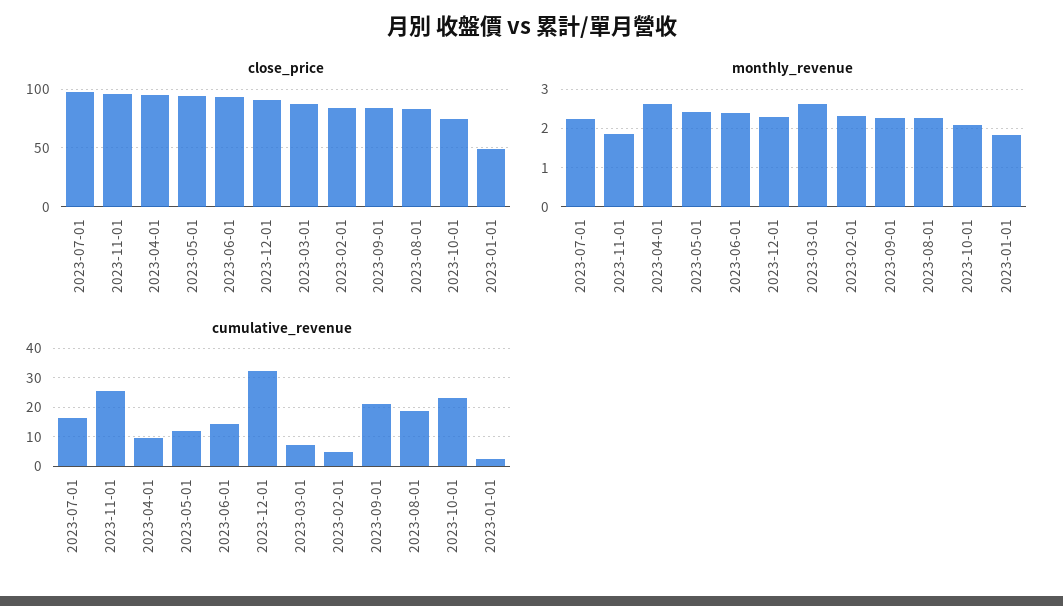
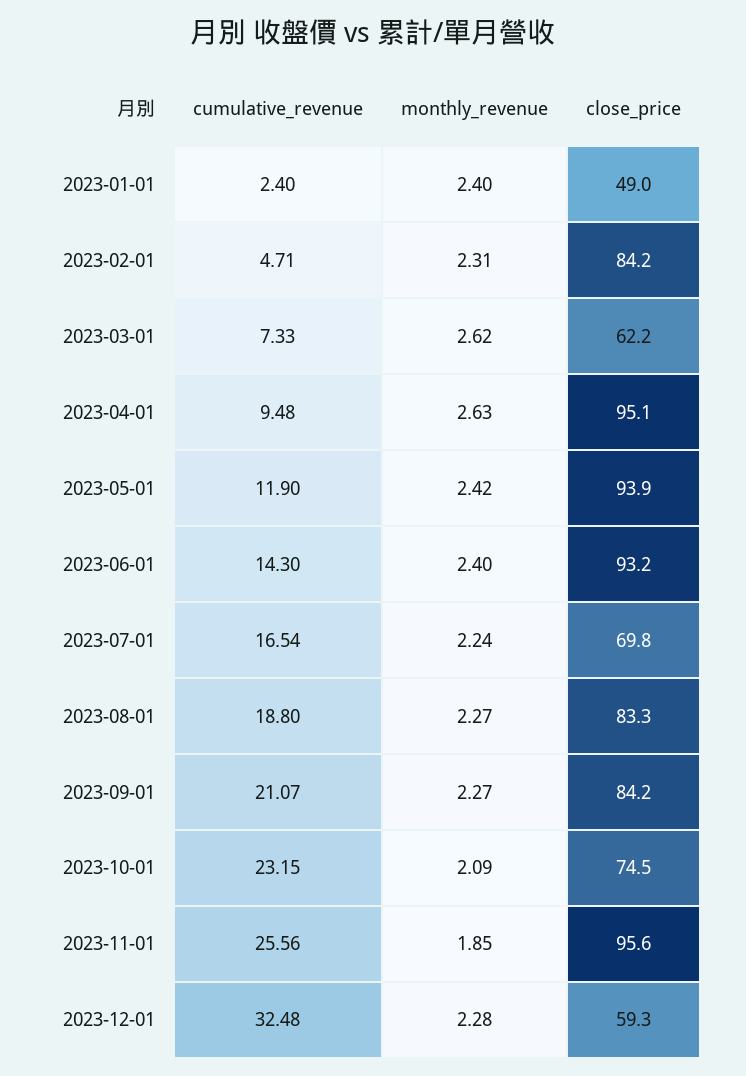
  {
    "close_price": {
-     "2023-07-01": 100,
+     "2023-07-01": 69.8,
      "2023-11-01": 95.6,
      "2023-04-01": 95.1,
      "2023-05-01": 93.9,
      "2023-06-01": 93.2,
-     "2023-12-01": 90,
+     "2023-12-01": 59.3,
-     "2023-03-01": 90,
+     "2023-03-01": 62.2,
      "2023-02-01": 84.2,
      "2023-09-01": 84.2,
      "2023-08-01": 83.3,
      "2023-10-01": 74.5,
      "2023-01-01": 49
    },
    "monthly_revenue": {
      "2023-07-01": 2.24,
      "2023-11-01": 1.85,
      "2023-04-01": 2.63,
      "2023-05-01": 2.42,
      "2023-06-01": 2.4,
      "2023-12-01": 2.28,
      "2023-03-01": 2.62,
      "2023-02-01": 2.31,
      "2023-09-01": 2.27,
      "2023-08-01": 2.27,
      "2023-10-01": 2.09,
-     "2023-01-01": 1.8
+     "2023-01-01": 2.4
    },
    "cumulative_revenue": {
      "2023-07-01": 16.54,
      "2023-11-01": 25.56,
      "2023-04-01": 9.48,
      "2023-05-01": 11.9,
      "2023-06-01": 14.3,
      "2023-12-01": 32.48,
      "2023-03-01": 7.33,
      "2023-02-01": 4.71,
      "2023-09-01": 21.07,
      "2023-08-01": 18.8,
      "2023-10-01": 23.15,
      "2023-01-01": 2.4
    }
  }

